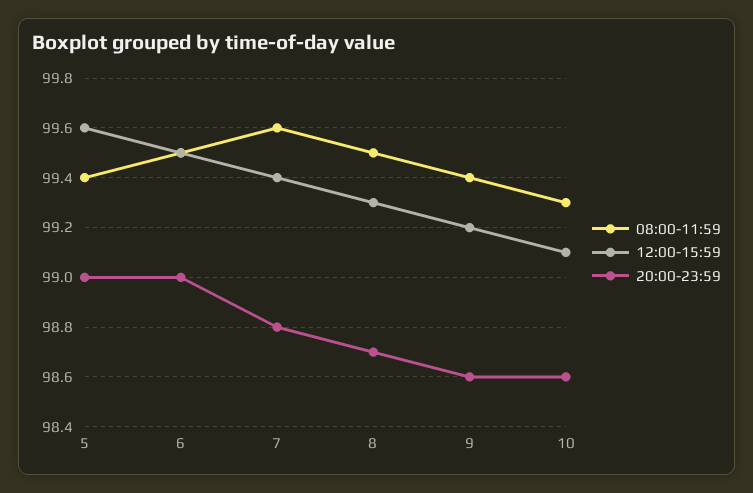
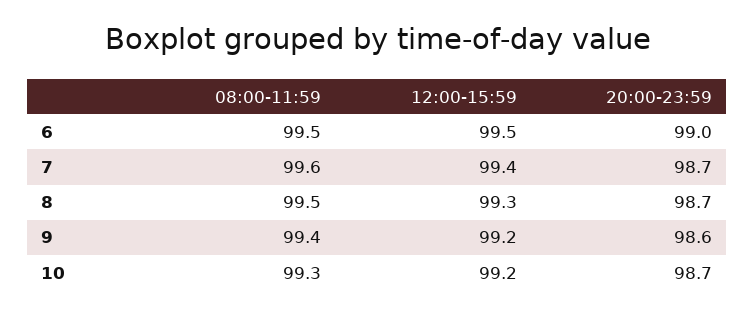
  {
    "08:00-11:59": {
-     "5": 99.4,
      "6": 99.5,
      "7": 99.6,
      "8": 99.5,
      "9": 99.4,
      "10": 99.3
    },
    "12:00-15:59": {
-     "5": 99.6,
      "6": 99.5,
      "7": 99.4,
      "8": 99.3,
      "9": 99.2,
-     "10": 99.1
+     "10": 99.2
    },
    "20:00-23:59": {
-     "5": 99,
      "6": 99,
-     "7": 98.8,
+     "7": 98.7,
      "8": 98.7,
      "9": 98.6,
-     "10": 98.6
+     "10": 98.7
    }
  }

